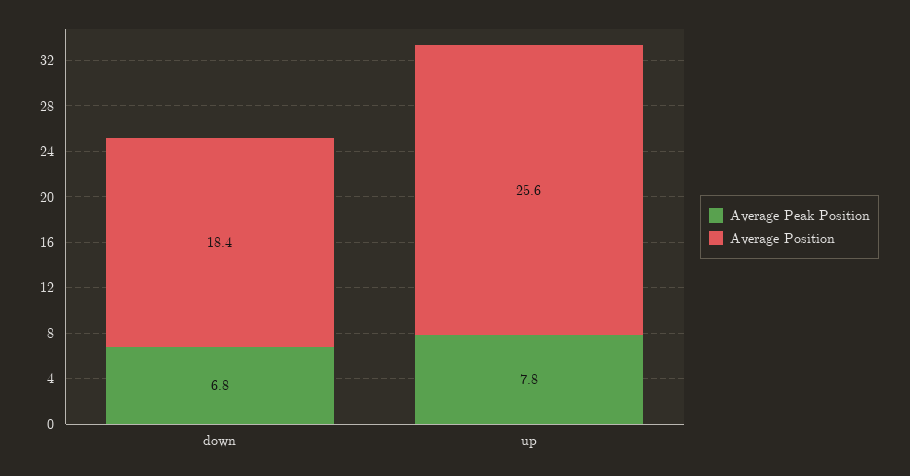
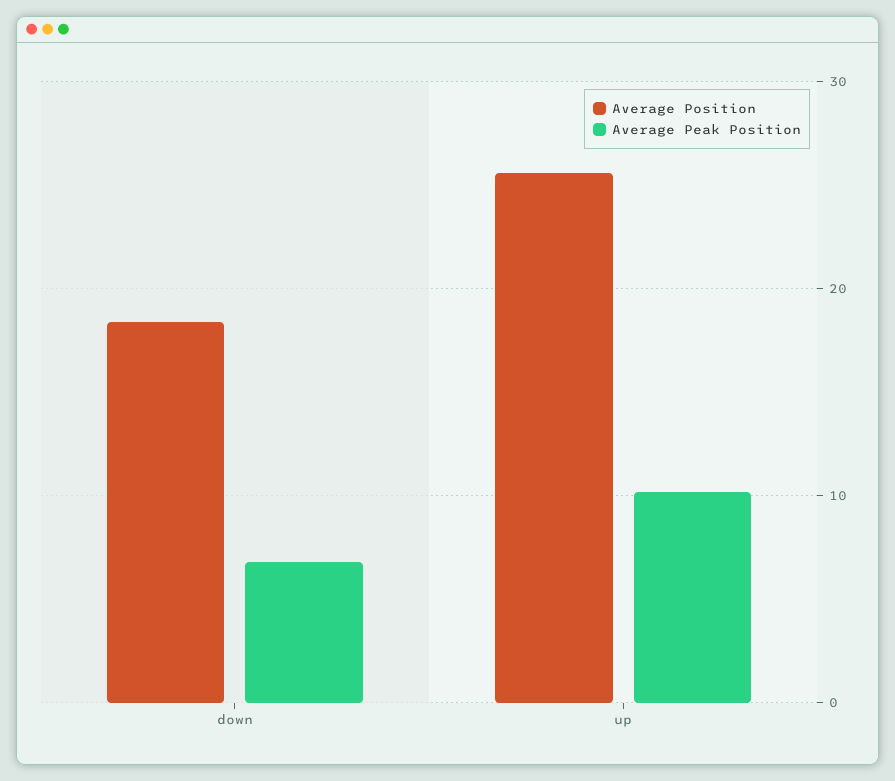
  {
    "Average Peak Position": {
      "down": 6.8,
-     "up": 7.8
+     "up": 10
    },
    "Average Position": {
      "down": 18.4,
      "up": 25.6
    }
  }

